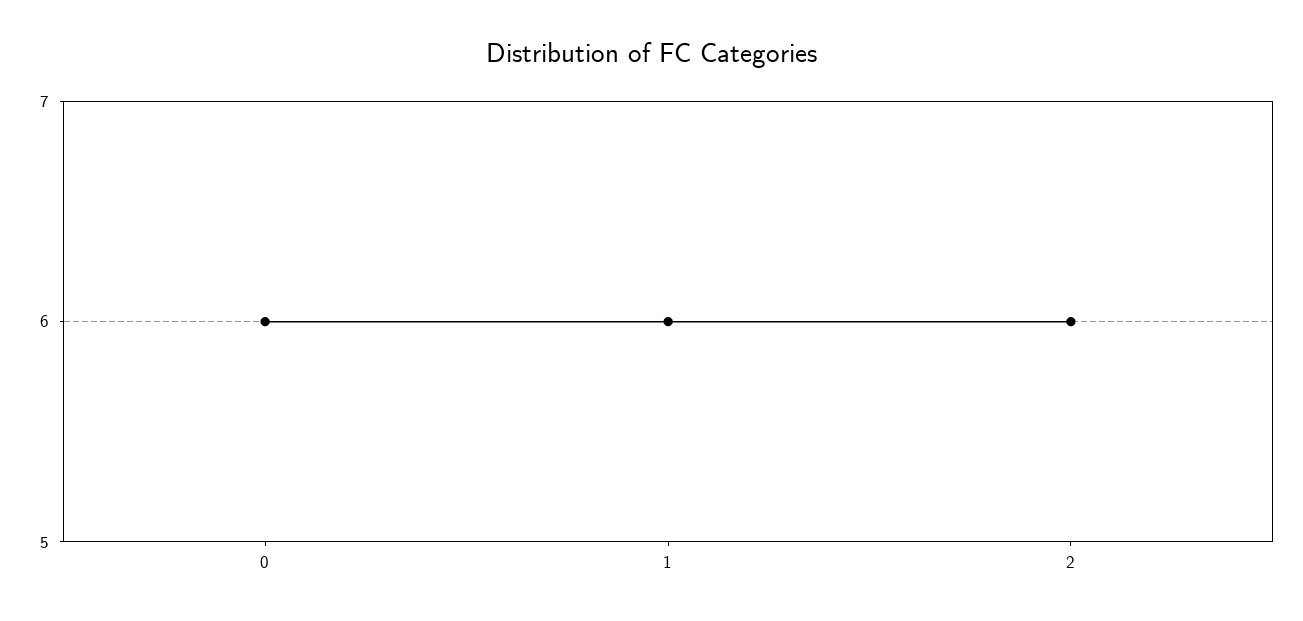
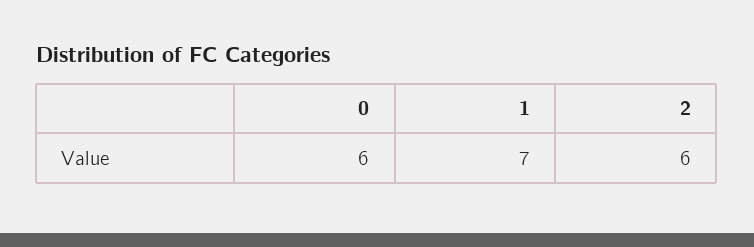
  {
    "0": 6,
-   "1": 6,
+   "1": 7,
    "2": 6
  }

